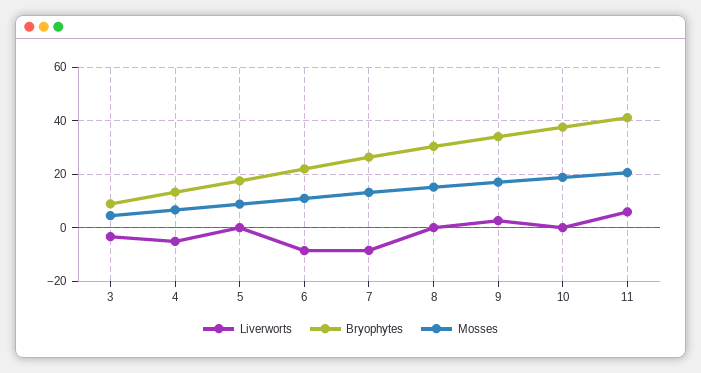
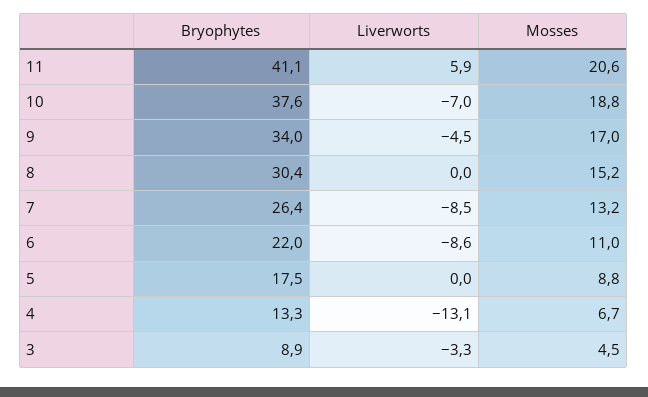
  {
    "Liverworts": {
      "3": -3.3,
-     "4": -5,
+     "4": -13.1,
      "5": 0,
      "6": -8.6,
      "7": -8.5,
      "8": 0,
-     "9": 2.5,
+     "9": -4.5,
-     "10": 0,
+     "10": -7,
      "11": 5.9
    },
    "Bryophytes": {
      "3": 8.9,
      "4": 13.3,
      "5": 17.5,
      "6": 22,
      "7": 26.4,
      "8": 30.4,
      "9": 34,
      "10": 37.6,
      "11": 41.1
    },
    "Mosses": {
      "3": 4.5,
      "4": 6.7,
      "5": 8.8,
      "6": 11,
      "7": 13.2,
      "8": 15.2,
      "9": 17,
      "10": 18.8,
      "11": 20.6
    }
  }

